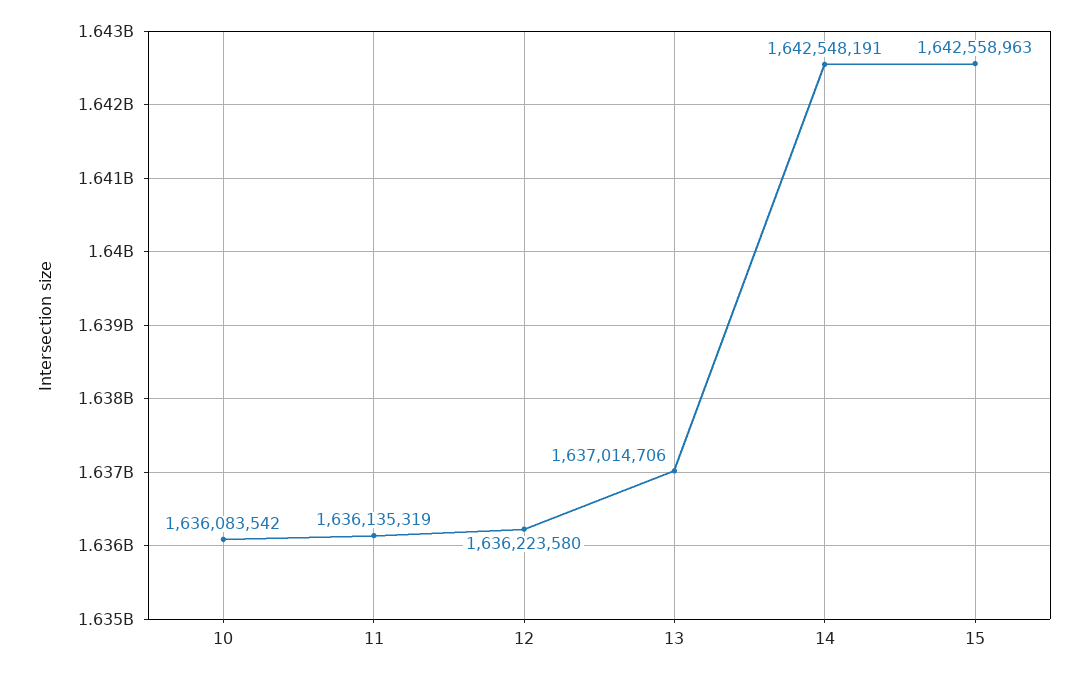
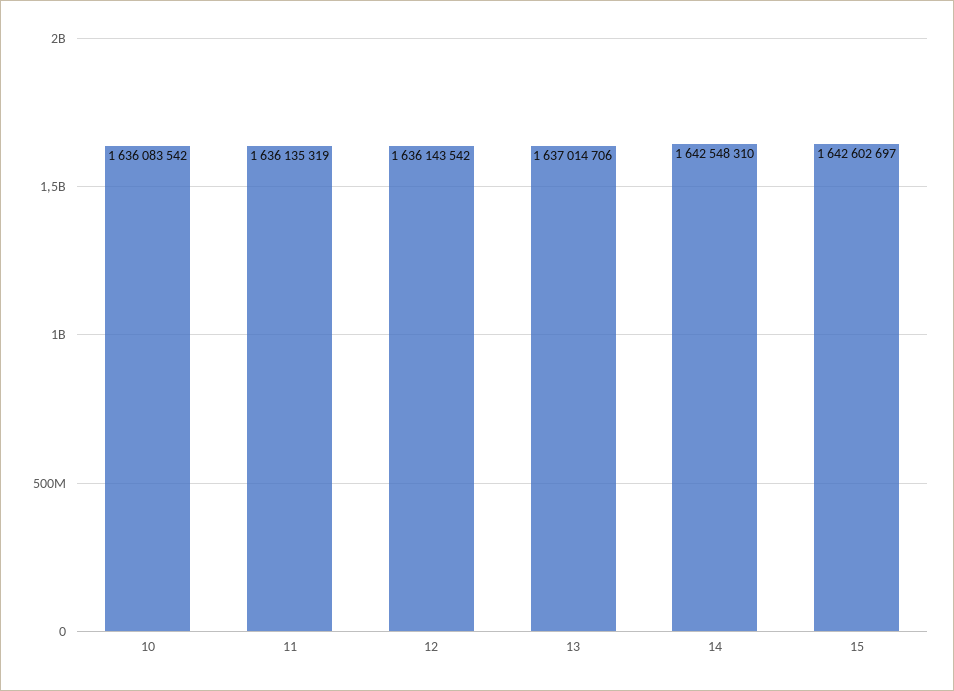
  {
    "10": 1636083542,
    "11": 1636135319,
-   "12": 1636223580,
+   "12": 1636143542,
    "13": 1637014706,
-   "14": 1642548191,
+   "14": 1642548310,
-   "15": 1642558963
+   "15": 1642602697
  }

